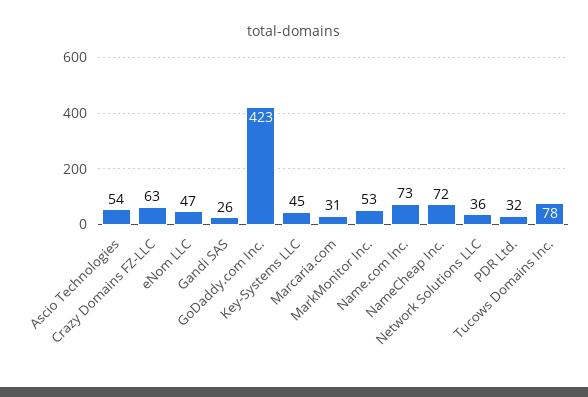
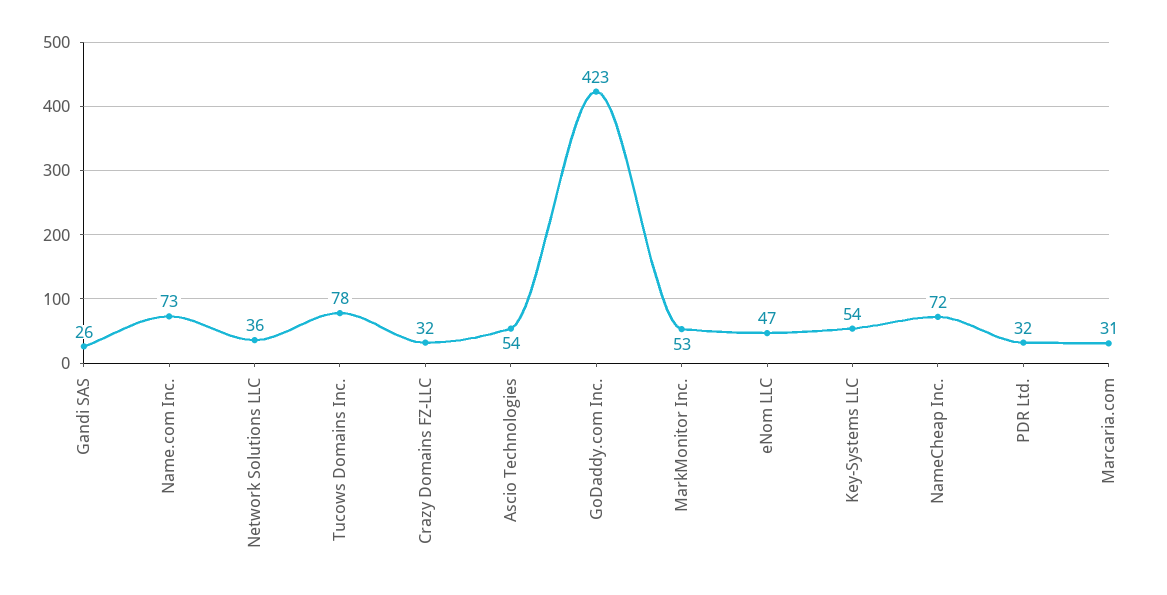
  {
    "Ascio Technologies": 54,
-   "Crazy Domains FZ-LLC": 63,
+   "Crazy Domains FZ-LLC": 32,
    "eNom LLC": 47,
    "Gandi SAS": 26,
    "GoDaddy.com Inc.": 423,
-   "Key-Systems LLC": 45,
+   "Key-Systems LLC": 54,
    "Marcaria.com": 31,
    "MarkMonitor Inc.": 53,
    "Name.com Inc.": 73,
    "NameCheap Inc.": 72,
    "Network Solutions LLC": 36,
    "PDR Ltd.": 32,
    "Tucows Domains Inc.": 78
  }

